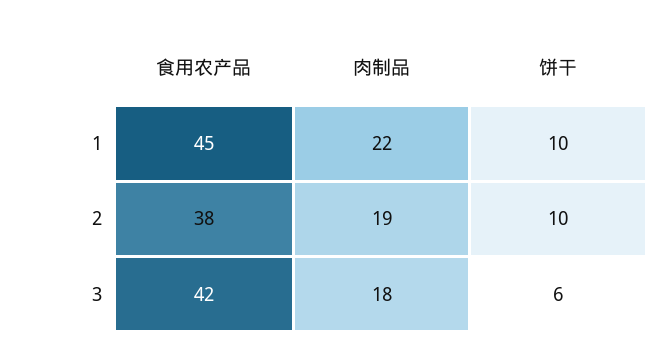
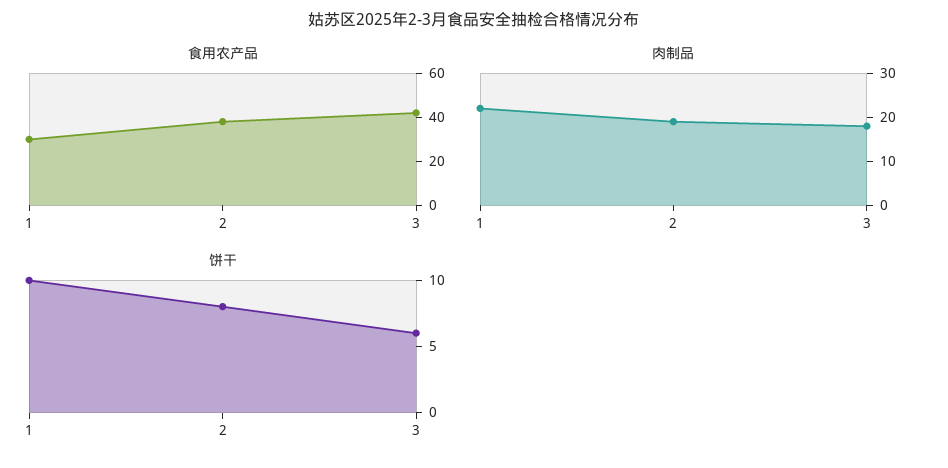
  {
    "食用农产品": {
-     "1": 45,
+     "1": 30,
      "2": 38,
      "3": 42
    },
    "肉制品": {
      "1": 22,
      "2": 19,
      "3": 18
    },
    "饼干": {
      "1": 10,
-     "2": 10,
+     "2": 8,
      "3": 6
    }
  }

